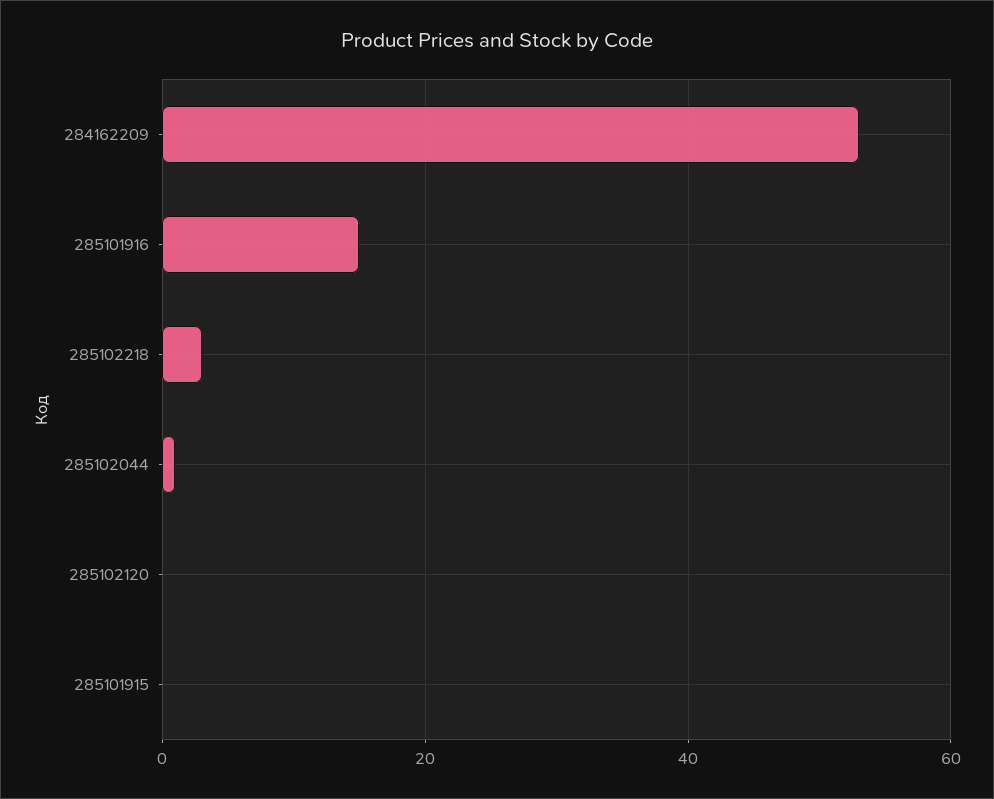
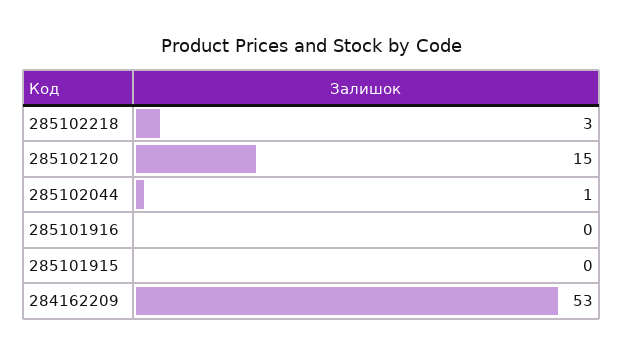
  {
    "284162209": 53,
-   "285101916": 15,
+   "285101916": 0,
    "285102218": 3,
    "285102044": 1,
-   "285102120": 0,
+   "285102120": 15,
    "285101915": 0
  }

